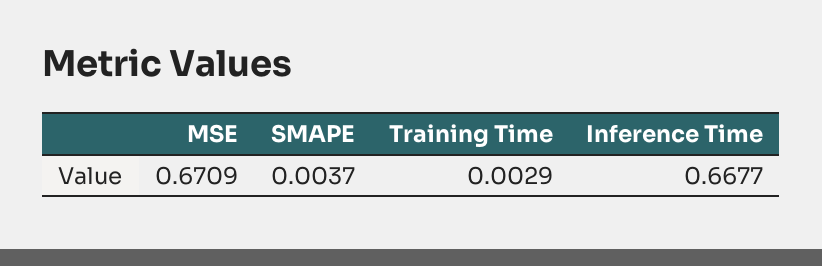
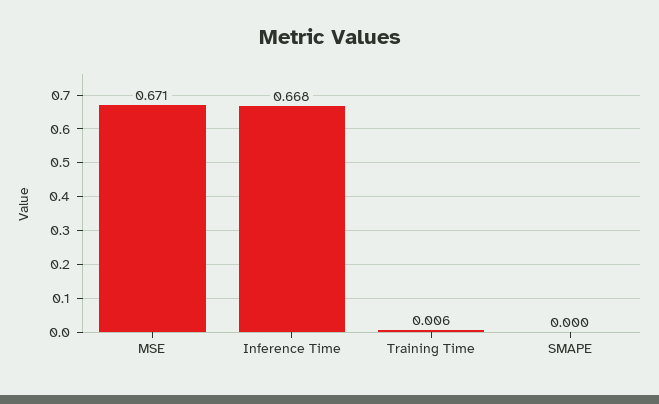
  {
    "MSE": 0.6709,
-   "SMAPE": 0.0037,
+   "SMAPE": 0,
-   "Training Time": 0.0029,
+   "Training Time": 0.006,
    "Inference Time": 0.6677
  }

